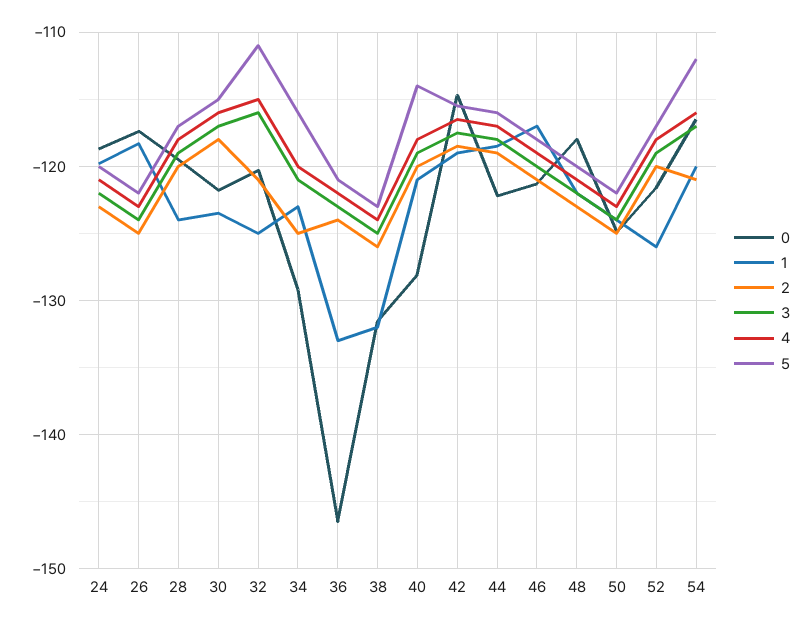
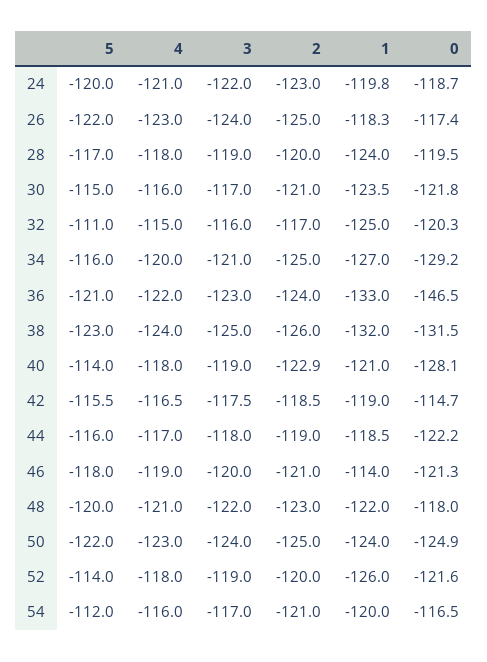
  {
    "0": {
      "24": -118.7,
      "26": -117.4,
      "28": -119.5,
      "30": -121.8,
      "32": -120.3,
      "34": -129.2,
      "36": -146.5,
      "38": -131.5,
      "40": -128.1,
      "42": -114.7,
      "44": -122.2,
      "46": -121.3,
      "48": -118,
      "50": -124.9,
      "52": -121.6,
      "54": -116.5
    },
    "1": {
      "24": -119.8,
      "26": -118.3,
      "28": -124,
      "30": -123.5,
      "32": -125,
-     "34": -123,
+     "34": -127,
      "36": -133,
      "38": -132,
      "40": -121,
      "42": -119,
      "44": -118.5,
-     "46": -117,
+     "46": -114,
      "48": -122,
      "50": -124,
      "52": -126,
      "54": -120
    },
    "2": {
      "24": -123,
      "26": -125,
      "28": -120,
-     "30": -118,
+     "30": -121,
-     "32": -121,
+     "32": -117,
      "34": -125,
      "36": -124,
      "38": -126,
-     "40": -120,
+     "40": -122.9,
      "42": -118.5,
      "44": -119,
      "46": -121,
      "48": -123,
      "50": -125,
      "52": -120,
      "54": -121
    },
    "3": {
      "24": -122,
      "26": -124,
      "28": -119,
      "30": -117,
      "32": -116,
      "34": -121,
      "36": -123,
      "38": -125,
      "40": -119,
      "42": -117.5,
      "44": -118,
      "46": -120,
      "48": -122,
      "50": -124,
      "52": -119,
      "54": -117
    },
    "4": {
      "24": -121,
      "26": -123,
      "28": -118,
      "30": -116,
      "32": -115,
      "34": -120,
      "36": -122,
      "38": -124,
      "40": -118,
      "42": -116.5,
      "44": -117,
      "46": -119,
      "48": -121,
      "50": -123,
      "52": -118,
      "54": -116
    },
    "5": {
      "24": -120,
      "26": -122,
      "28": -117,
      "30": -115,
      "32": -111,
      "34": -116,
      "36": -121,
      "38": -123,
      "40": -114,
      "42": -115.5,
      "44": -116,
      "46": -118,
      "48": -120,
      "50": -122,
-     "52": -117,
+     "52": -114,
      "54": -112
    }
  }

